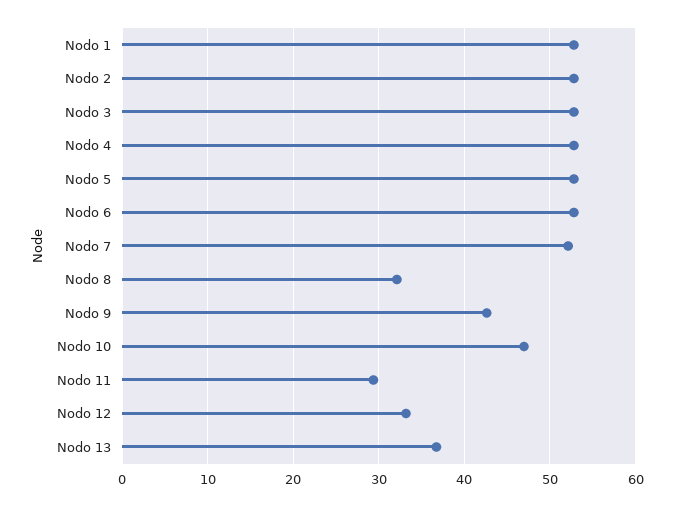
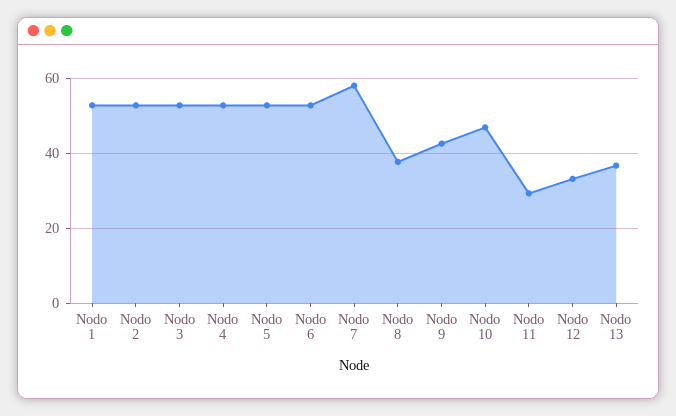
  {
    "Nodo 1": 53,
    "Nodo 2": 53,
    "Nodo 3": 53,
    "Nodo 4": 53,
    "Nodo 5": 53,
    "Nodo 6": 53,
-   "Nodo 7": 52,
+   "Nodo 7": 58,
-   "Nodo 8": 32,
+   "Nodo 8": 38,
    "Nodo 9": 43,
    "Nodo 10": 47,
    "Nodo 11": 29,
    "Nodo 12": 33,
    "Nodo 13": 37
  }

